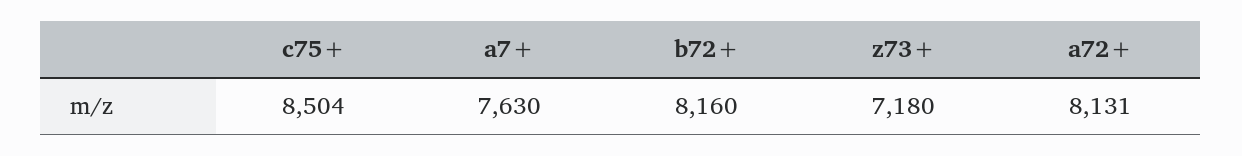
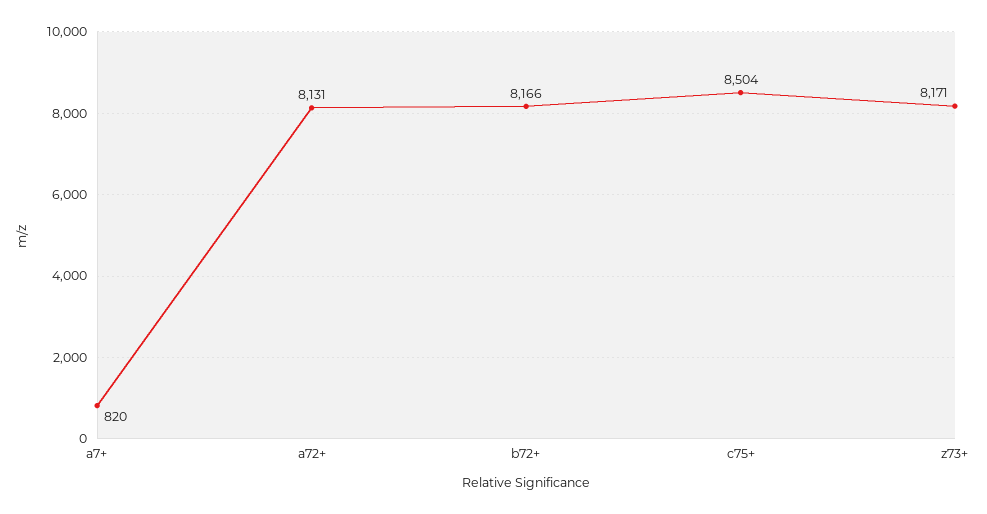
  {
    "c75+": 8504,
-   "a7+": 7630,
+   "a7+": 820,
-   "b72+": 8160,
+   "b72+": 8166,
-   "z73+": 7180,
+   "z73+": 8171,
    "a72+": 8131
  }

